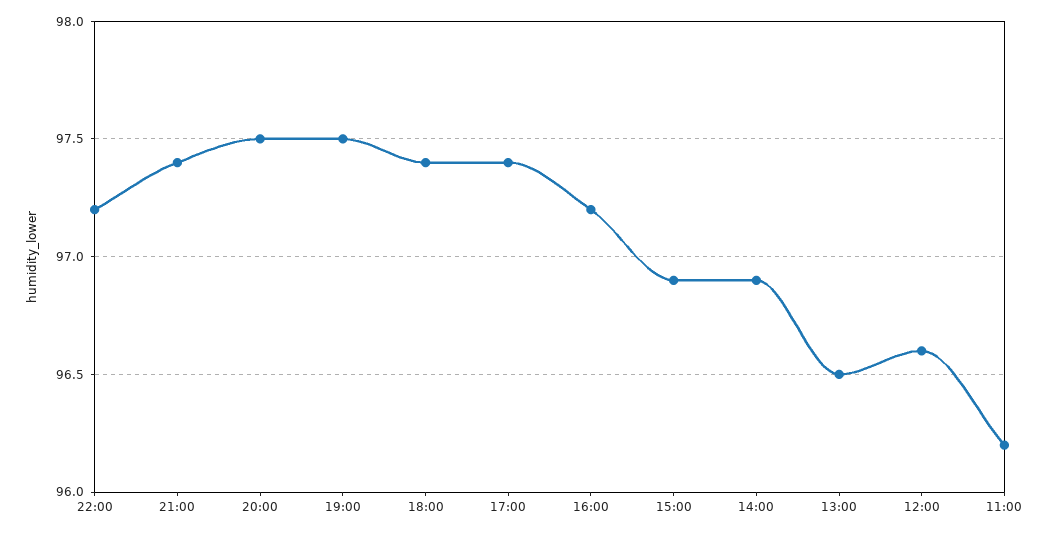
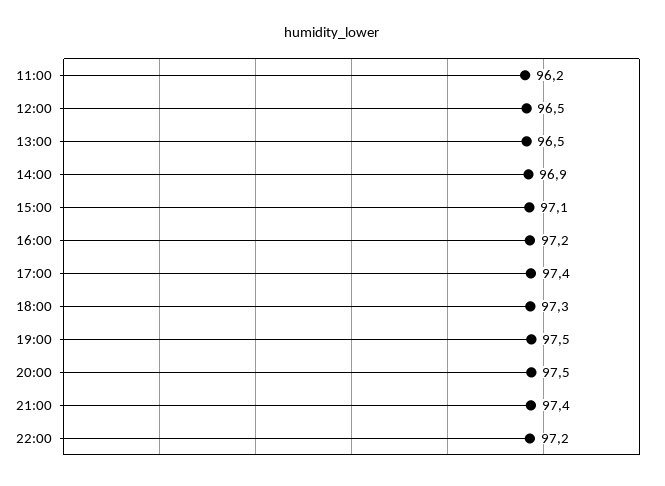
  {
    "22:00": 97.2,
    "21:00": 97.4,
    "20:00": 97.5,
    "19:00": 97.5,
-   "18:00": 97.4,
+   "18:00": 97.3,
    "17:00": 97.4,
    "16:00": 97.2,
-   "15:00": 96.9,
+   "15:00": 97.1,
    "14:00": 96.9,
    "13:00": 96.5,
-   "12:00": 96.6,
+   "12:00": 96.5,
    "11:00": 96.2
  }

